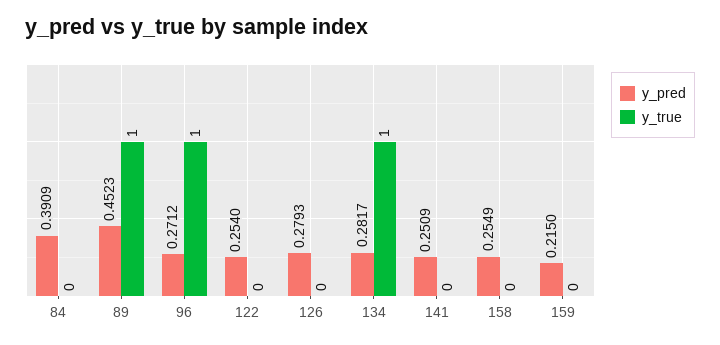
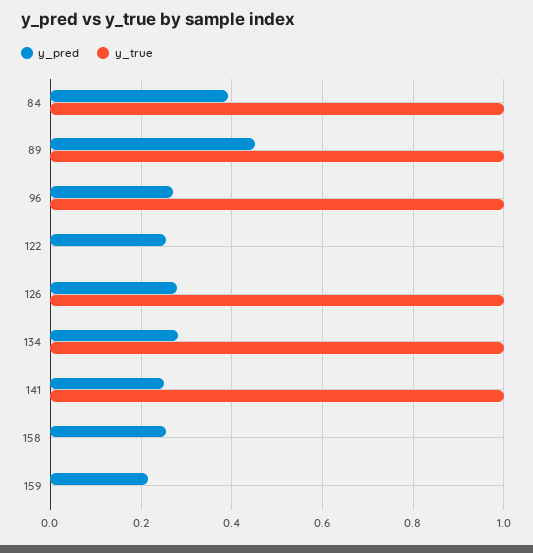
  {
    "y_pred": {
      "84": 0.3909,
      "89": 0.4523,
      "96": 0.2712,
      "122": 0.254,
      "126": 0.2793,
      "134": 0.2817,
      "141": 0.2509,
      "158": 0.2549,
      "159": 0.215
    },
    "y_true": {
-     "84": 0,
+     "84": 1,
      "89": 1,
      "96": 1,
      "122": 0,
-     "126": 0,
+     "126": 1,
      "134": 1,
-     "141": 0,
+     "141": 1,
      "158": 0,
      "159": 0
    }
  }

